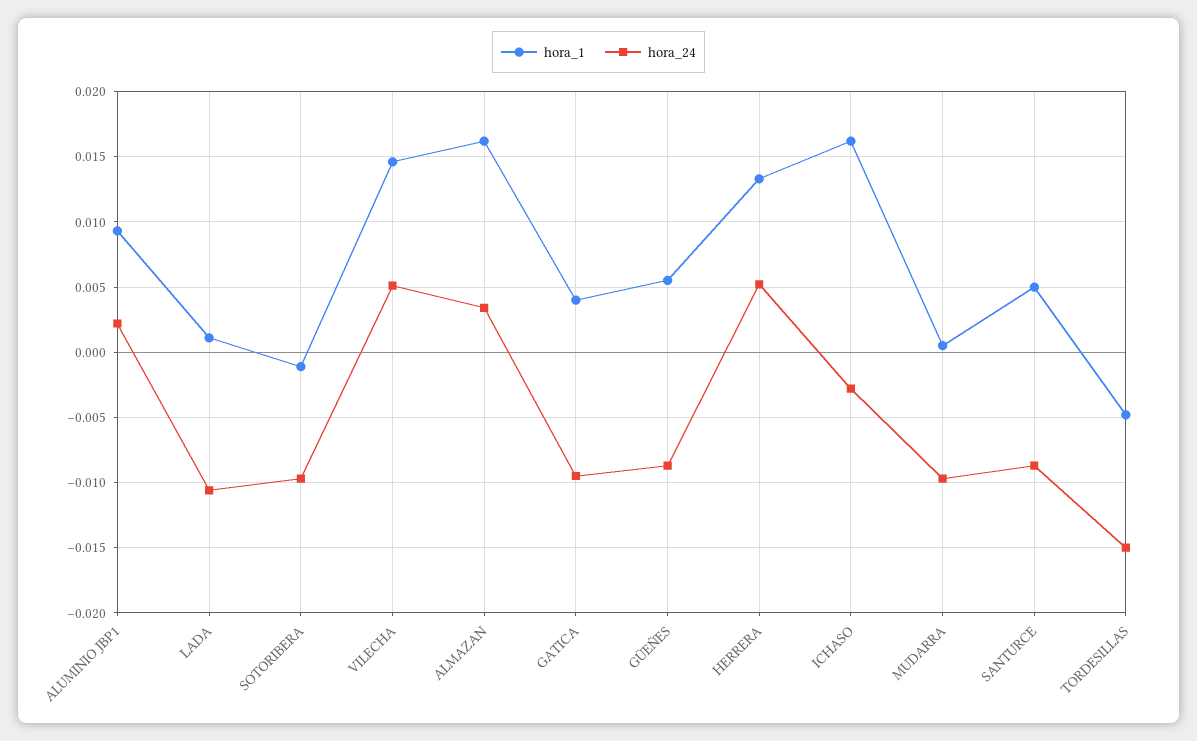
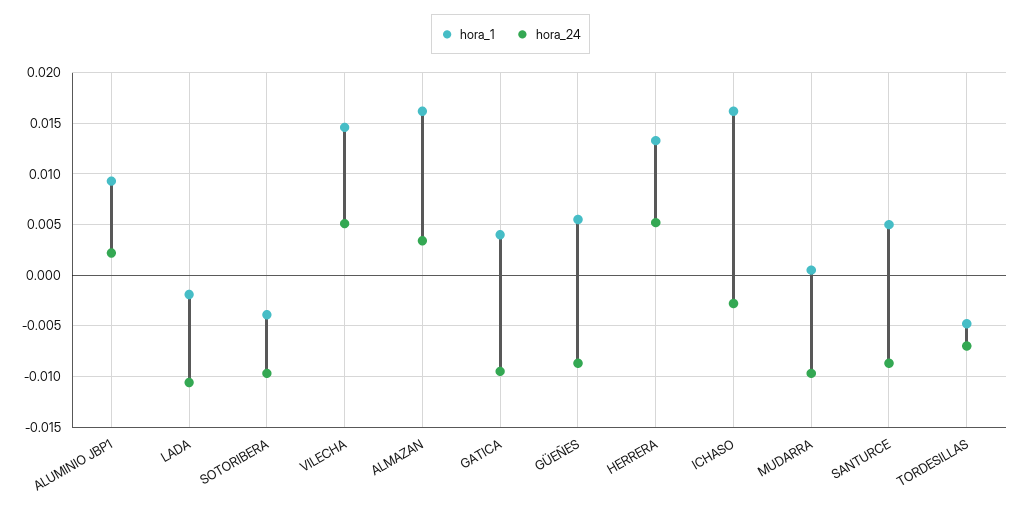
  {
    "hora_1": {
      "ALUMINIO JBP1": 0.0095,
-     "LADA": 0.001,
+     "LADA": -0.002,
-     "SOTORIBERA": -0.001,
+     "SOTORIBERA": -0.004,
      "VILECHA": 0.0145,
      "ALMAZAN": 0.016,
      "GATICA": 0.004,
      "GÜEÑES": 0.0055,
      "HERRERA": 0.0135,
      "ICHASO": 0.016,
      "MUDARRA": 0.0005,
      "SANTURCE": 0.005,
      "TORDESILLAS": -0.005
    },
    "hora_24": {
      "ALUMINIO JBP1": 0.002,
      "LADA": -0.0105,
      "SOTORIBERA": -0.0095,
      "VILECHA": 0.005,
      "ALMAZAN": 0.0035,
      "GATICA": -0.0095,
      "GÜEÑES": -0.0085,
      "HERRERA": 0.005,
      "ICHASO": -0.003,
      "MUDARRA": -0.0095,
      "SANTURCE": -0.0085,
-     "TORDESILLAS": -0.015
+     "TORDESILLAS": -0.007
    }
  }

